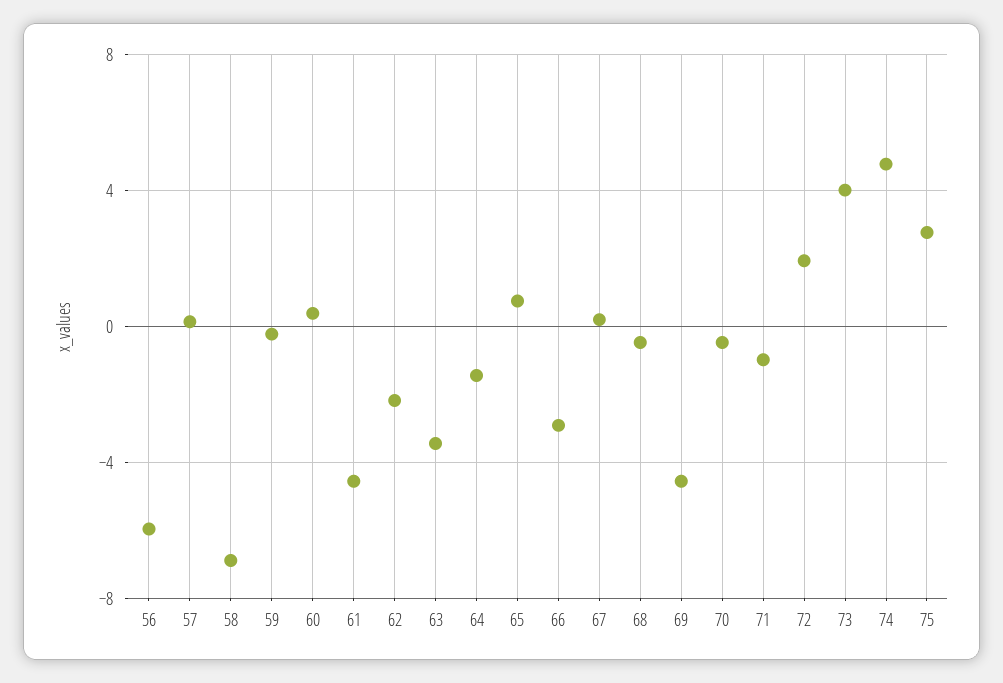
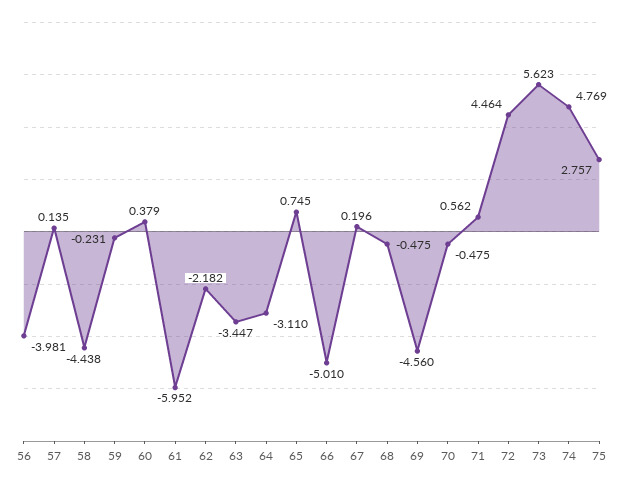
  {
-   "56": -6,
+   "56": -3.981,
    "57": 0.135,
-   "58": -7,
+   "58": -4.438,
    "59": -0.231,
    "60": 0.379,
-   "61": -4.5,
+   "61": -5.952,
    "62": -2.182,
    "63": -3.447,
-   "64": -1.5,
+   "64": -3.11,
    "65": 0.745,
-   "66": -3,
+   "66": -5.01,
    "67": 0.196,
    "68": -0.475,
    "69": -4.56,
    "70": -0.475,
-   "71": -1,
+   "71": 0.562,
-   "72": 2,
+   "72": 4.464,
-   "73": 4,
+   "73": 5.623,
    "74": 4.769,
    "75": 2.757
  }

